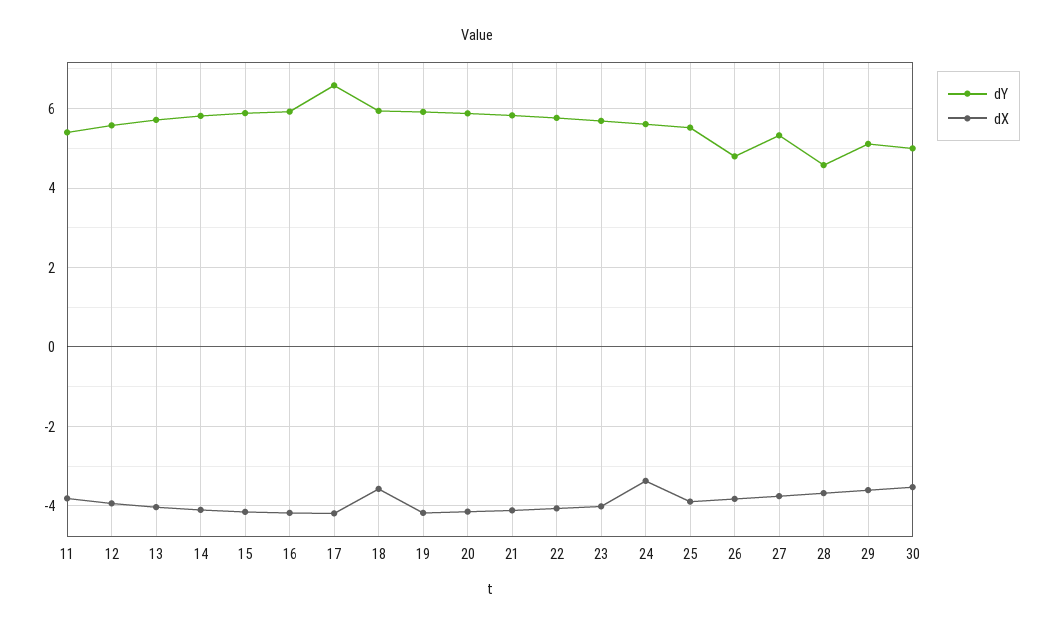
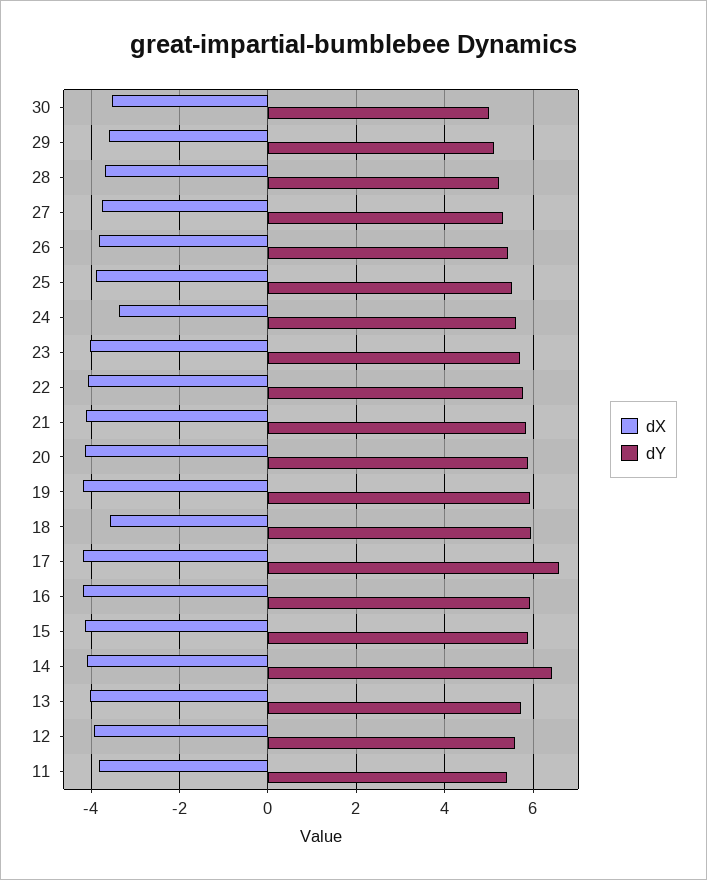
  {
    "dY": {
      "11": 5.4,
      "12": 5.6,
      "13": 5.8,
-     "14": 5.8,
+     "14": 6.4,
      "15": 5.8,
      "16": 6,
      "17": 6.6,
      "18": 6,
      "19": 6,
      "20": 5.8,
      "21": 5.8,
      "22": 5.8,
      "23": 5.6,
      "24": 5.6,
      "25": 5.6,
-     "26": 4.8,
+     "26": 5.4,
      "27": 5.4,
-     "28": 4.6,
+     "28": 5.2,
      "29": 5.2,
      "30": 5
    },
    "dX": {
      "11": -3.8,
      "12": -4,
      "13": -4,
      "14": -4.2,
      "15": -4.2,
      "16": -4.2,
      "17": -4.2,
      "18": -3.6,
      "19": -4.2,
      "20": -4.2,
      "21": -4.2,
      "22": -4,
      "23": -4,
      "24": -3.4,
      "25": -3.8,
      "26": -3.8,
      "27": -3.8,
      "28": -3.6,
      "29": -3.6,
      "30": -3.6
    }
  }

